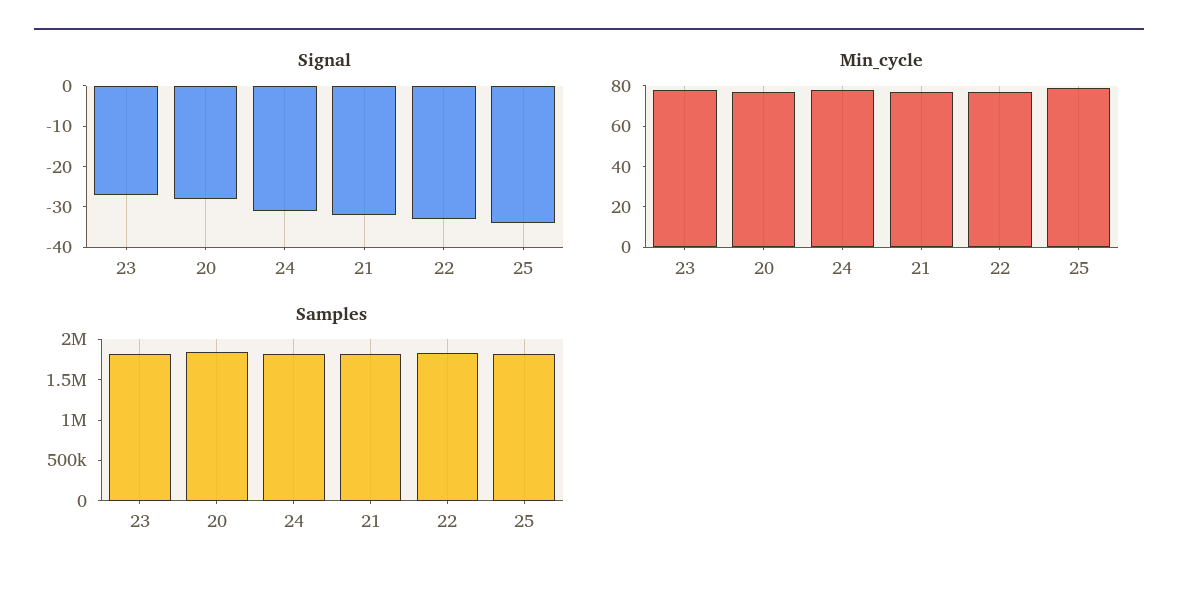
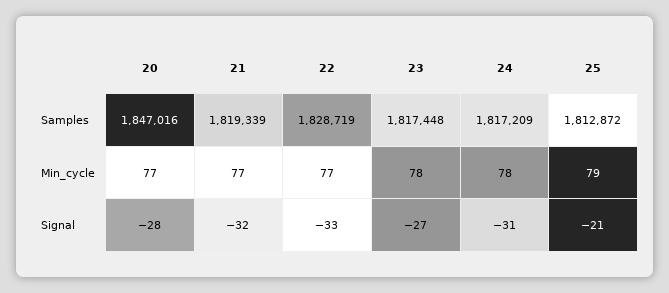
  {
    "Signal": {
      "23": -27,
      "20": -28,
      "24": -31,
      "21": -32,
      "22": -33,
-     "25": -35
+     "25": -21
    },
    "Min_cycle": {
      "23": 78,
      "20": 77,
      "24": 78,
      "21": 77,
      "22": 77,
      "25": 79
    },
    "Samples": {
      "23": 1817448,
      "20": 1847016,
      "24": 1817209,
      "21": 1819339,
      "22": 1828719,
      "25": 1812872
    }
  }

